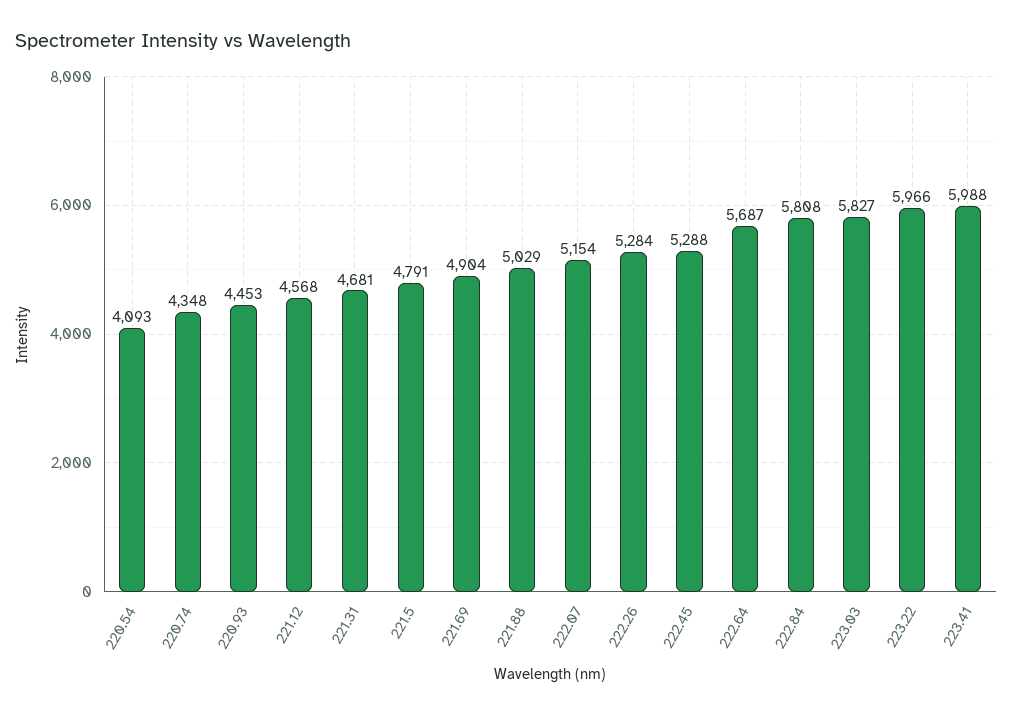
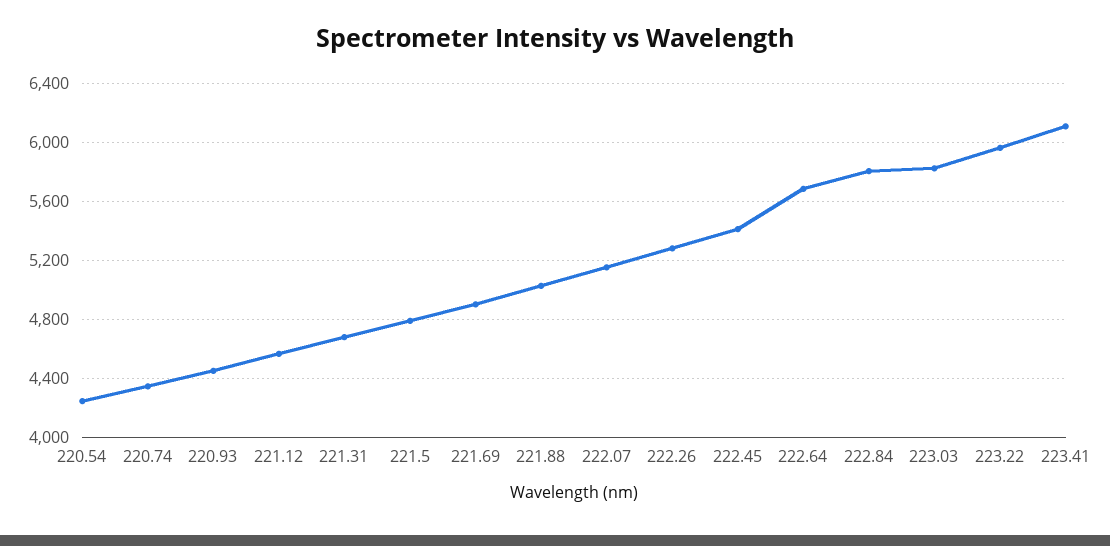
  {
-   "220.54": 4093,
+   "220.54": 4250,
    "220.74": 4348,
    "220.93": 4453,
    "221.12": 4568,
    "221.31": 4681,
    "221.5": 4791,
    "221.69": 4904,
    "221.88": 5029,
    "222.07": 5154,
    "222.26": 5284,
-   "222.45": 5288,
+   "222.45": 5400,
    "222.64": 5687,
    "222.84": 5808,
    "223.03": 5827,
    "223.22": 5966,
-   "223.41": 5988
+   "223.41": 6100
  }

